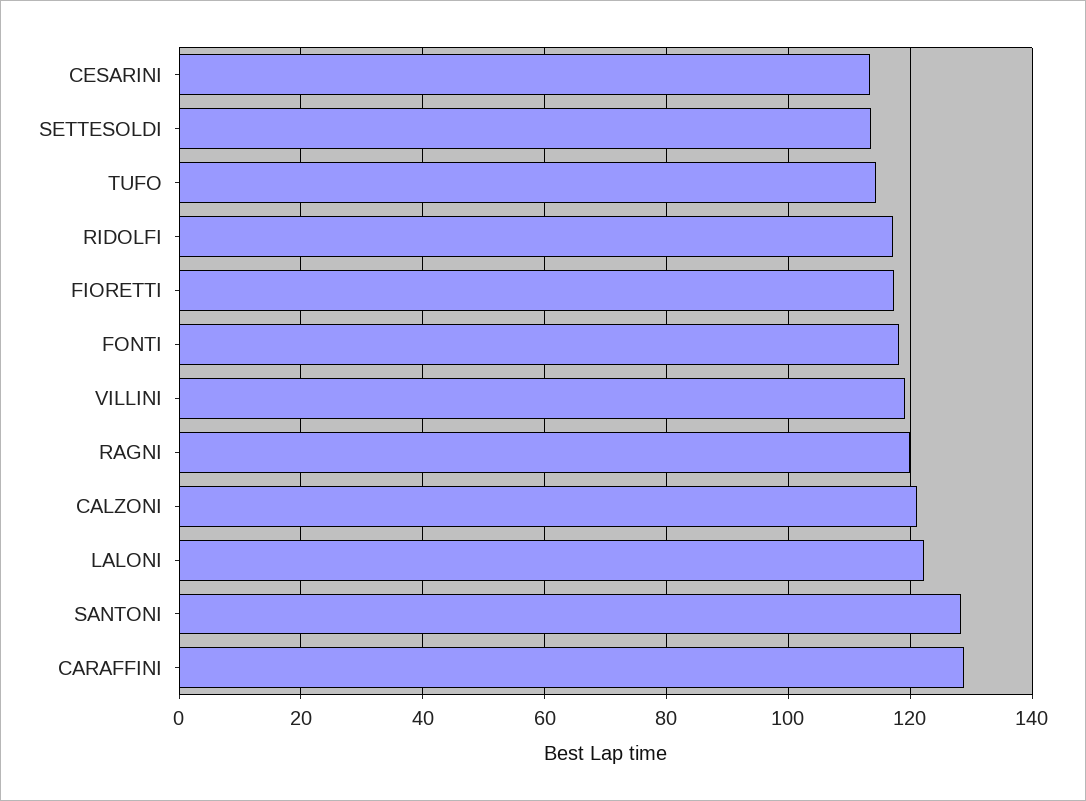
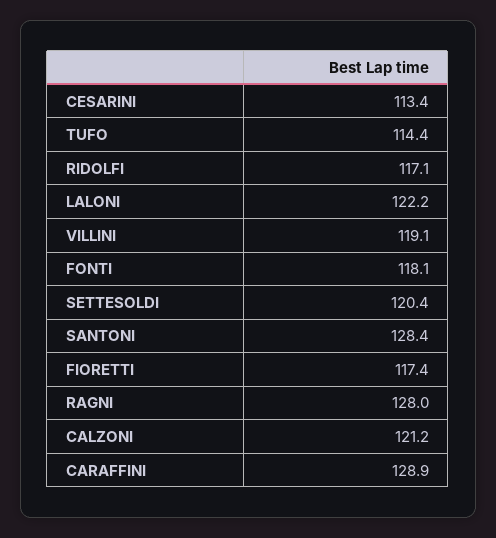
  {
    "CESARINI": 113.4,
-   "SETTESOLDI": 114,
+   "SETTESOLDI": 120.4,
    "TUFO": 114.4,
    "RIDOLFI": 117.1,
    "FIORETTI": 117.4,
    "FONTI": 118.1,
    "VILLINI": 119.1,
-   "RAGNI": 120,
+   "RAGNI": 128,
    "CALZONI": 121.2,
    "LALONI": 122.2,
    "SANTONI": 128.4,
    "CARAFFINI": 128.9
  }

